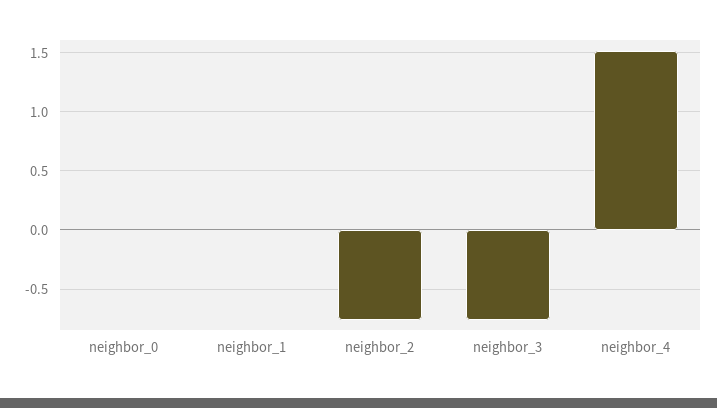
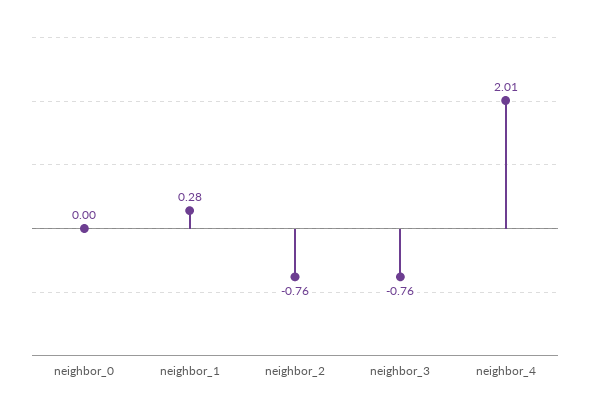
  {
    "neighbor_0": 0,
-   "neighbor_1": 0,
+   "neighbor_1": 0.28,
    "neighbor_2": -0.76,
    "neighbor_3": -0.76,
-   "neighbor_4": 1.5
+   "neighbor_4": 2.01
  }

